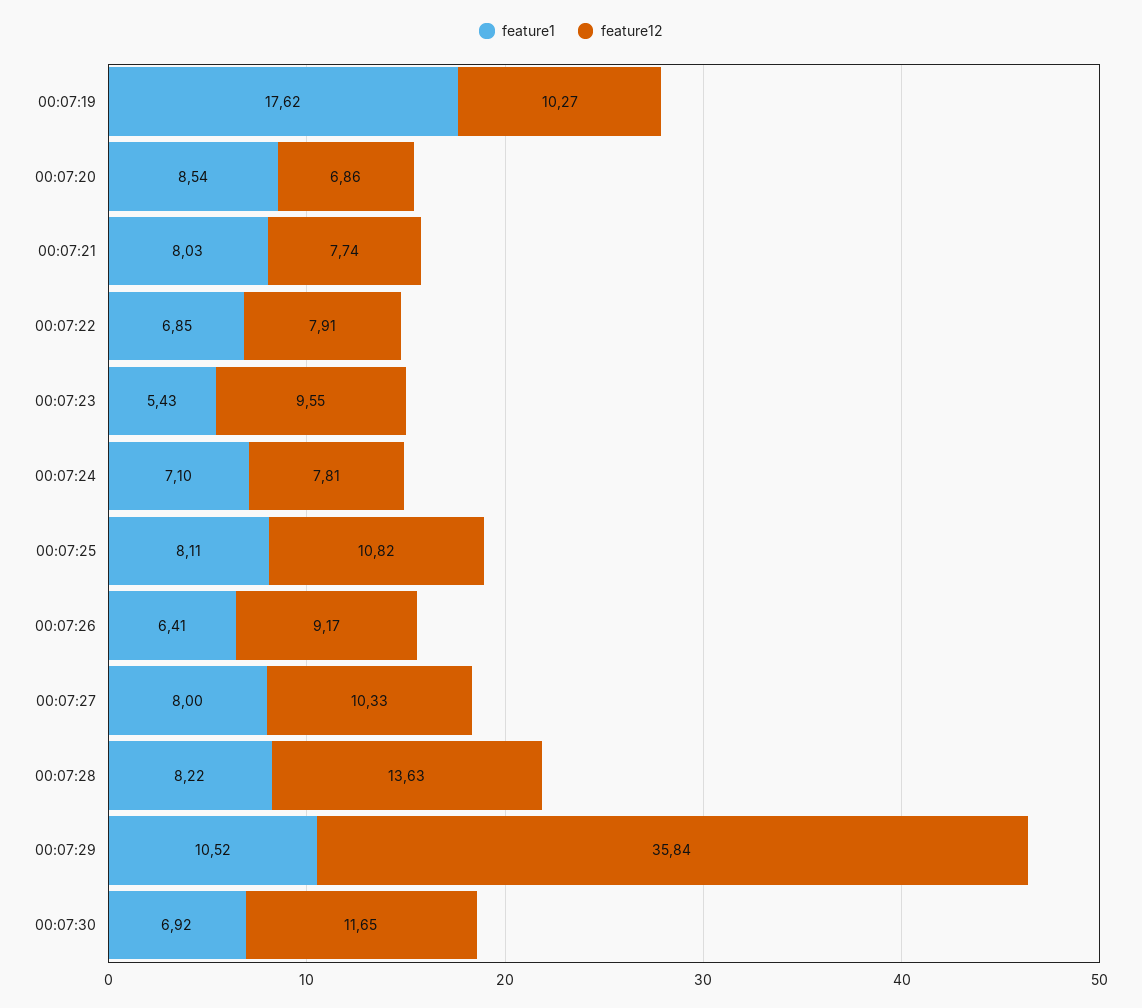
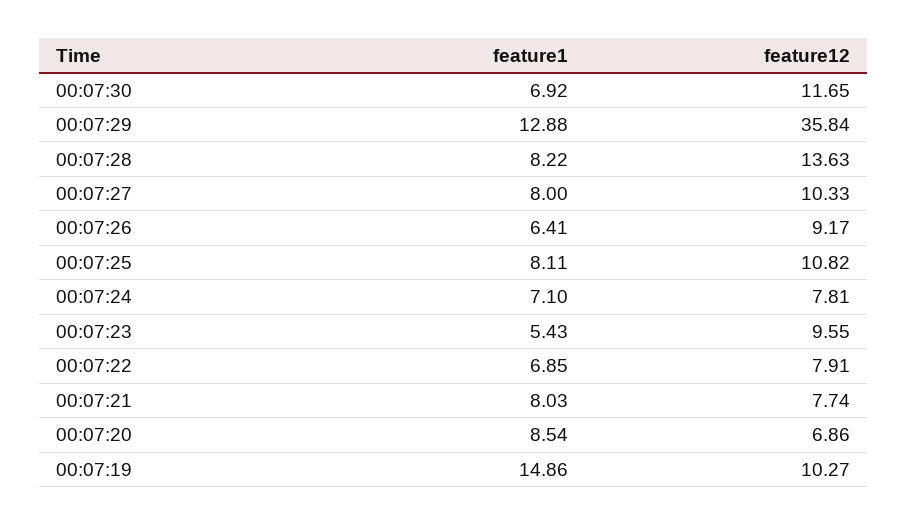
  {
    "feature1": {
-     "00:07:19": 17.62,
+     "00:07:19": 14.86,
      "00:07:20": 8.54,
      "00:07:21": 8.03,
      "00:07:22": 6.85,
      "00:07:23": 5.43,
      "00:07:24": 7.1,
      "00:07:25": 8.11,
      "00:07:26": 6.41,
      "00:07:27": 8,
      "00:07:28": 8.22,
-     "00:07:29": 10.52,
+     "00:07:29": 12.88,
      "00:07:30": 6.92
    },
    "feature12": {
      "00:07:19": 10.27,
      "00:07:20": 6.86,
      "00:07:21": 7.74,
      "00:07:22": 7.91,
      "00:07:23": 9.55,
      "00:07:24": 7.81,
      "00:07:25": 10.82,
      "00:07:26": 9.17,
      "00:07:27": 10.33,
      "00:07:28": 13.63,
      "00:07:29": 35.84,
      "00:07:30": 11.65
    }
  }

